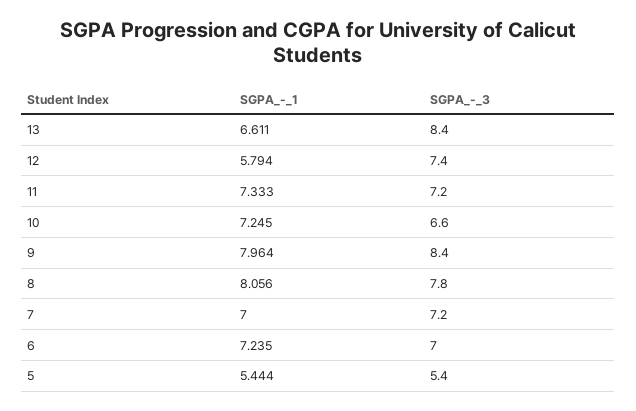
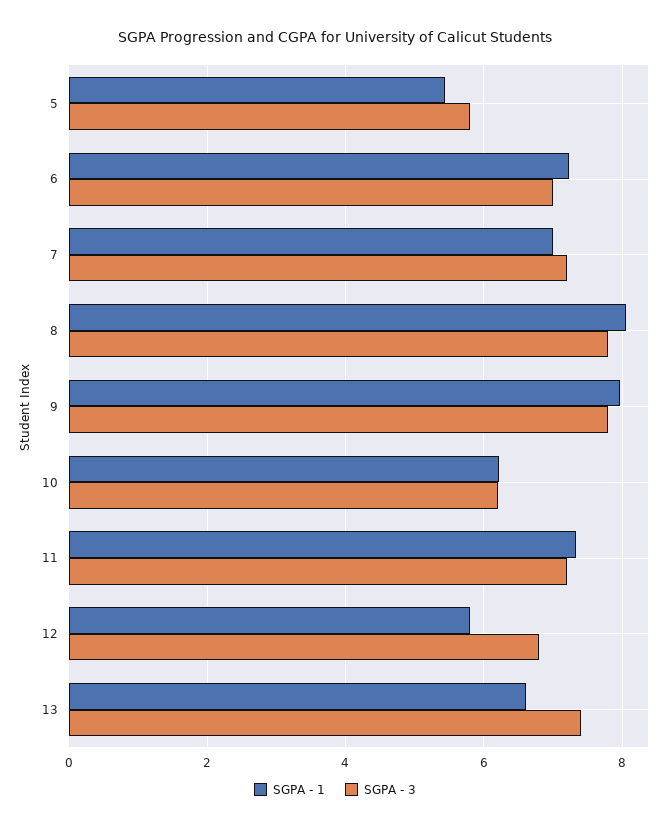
  {
    "SGPA_-_1": {
      "13": 6.611,
      "12": 5.794,
      "11": 7.333,
-     "10": 7.245,
+     "10": 6.2,
      "9": 7.964,
      "8": 8.056,
      "7": 7,
      "6": 7.235,
      "5": 5.444
    },
    "SGPA_-_3": {
-     "13": 8.4,
+     "13": 7.4,
-     "12": 7.4,
+     "12": 6.8,
      "11": 7.2,
-     "10": 6.6,
+     "10": 6.2,
-     "9": 8.4,
+     "9": 7.8,
      "8": 7.8,
      "7": 7.2,
      "6": 7,
-     "5": 5.4
+     "5": 5.8
    }
  }

